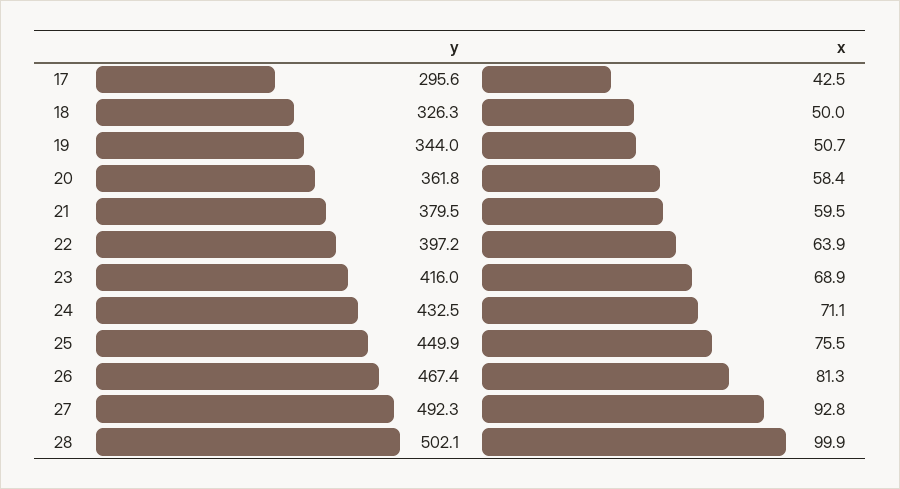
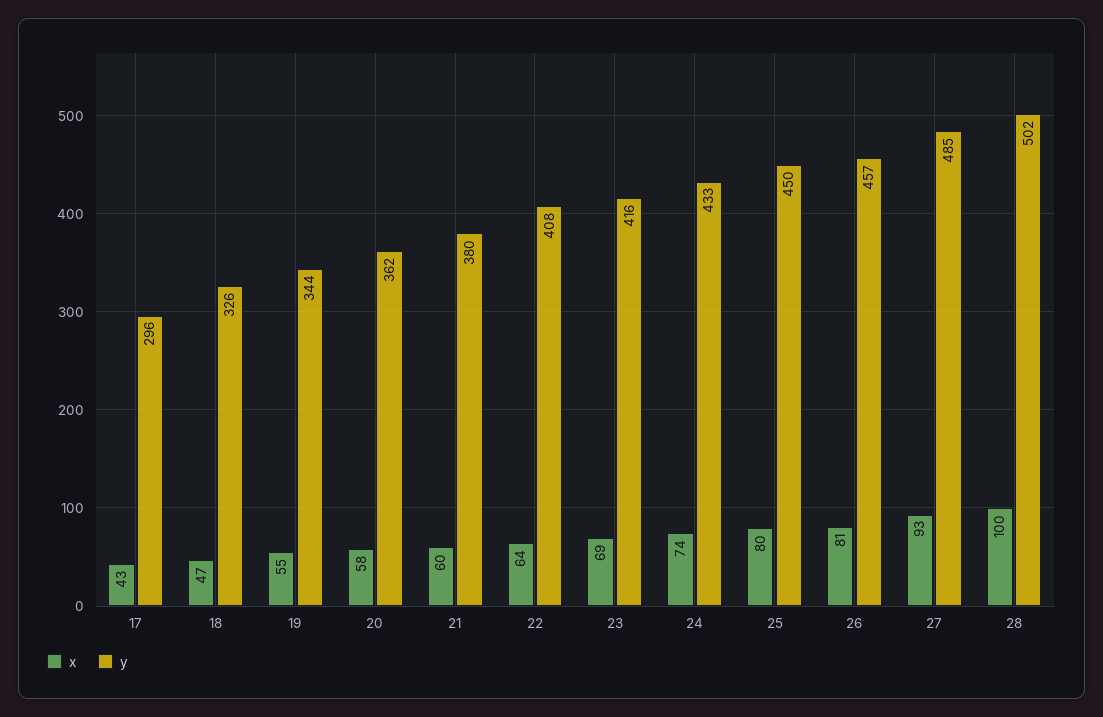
  {
    "y": {
      "17": 295.6,
      "18": 326.3,
      "19": 344,
      "20": 361.8,
      "21": 379.5,
-     "22": 397.2,
+     "22": 408,
      "23": 416,
      "24": 432.5,
      "25": 449.9,
-     "26": 467.4,
+     "26": 457,
-     "27": 492.3,
+     "27": 485,
      "28": 502.1
    },
    "x": {
      "17": 42.5,
-     "18": 50,
+     "18": 47,
-     "19": 50.7,
+     "19": 55,
      "20": 58.4,
      "21": 59.5,
      "22": 63.9,
      "23": 68.9,
-     "24": 71.1,
+     "24": 74,
-     "25": 75.5,
+     "25": 80,
      "26": 81.3,
      "27": 92.8,
      "28": 99.9
    }
  }

